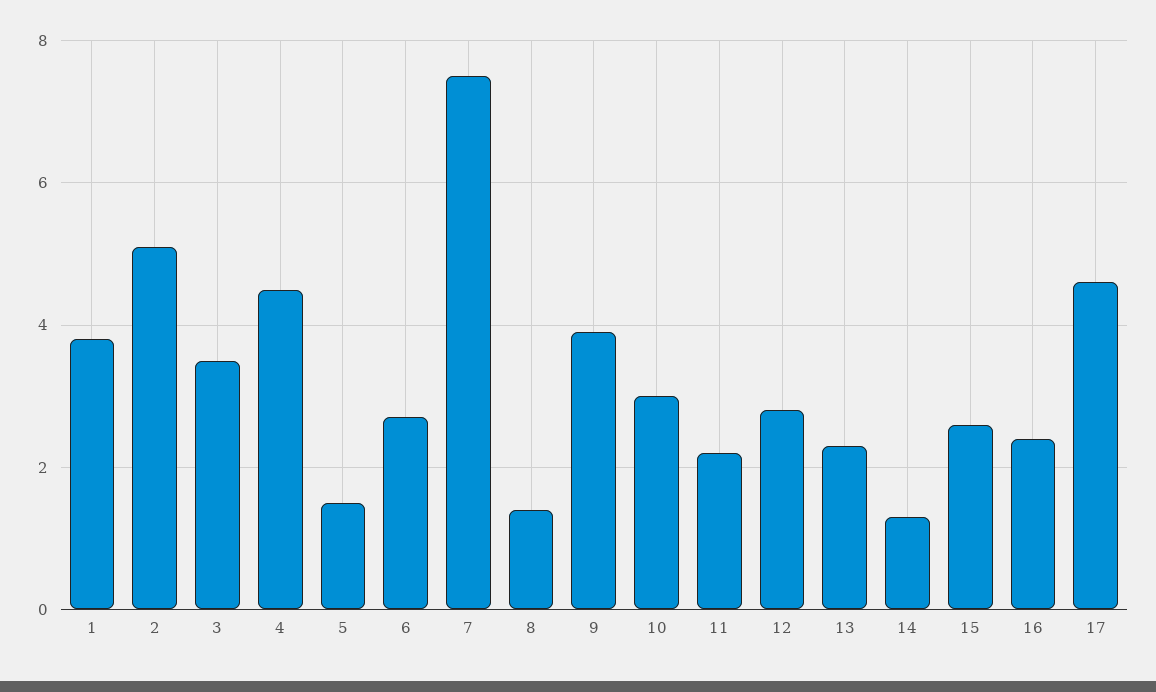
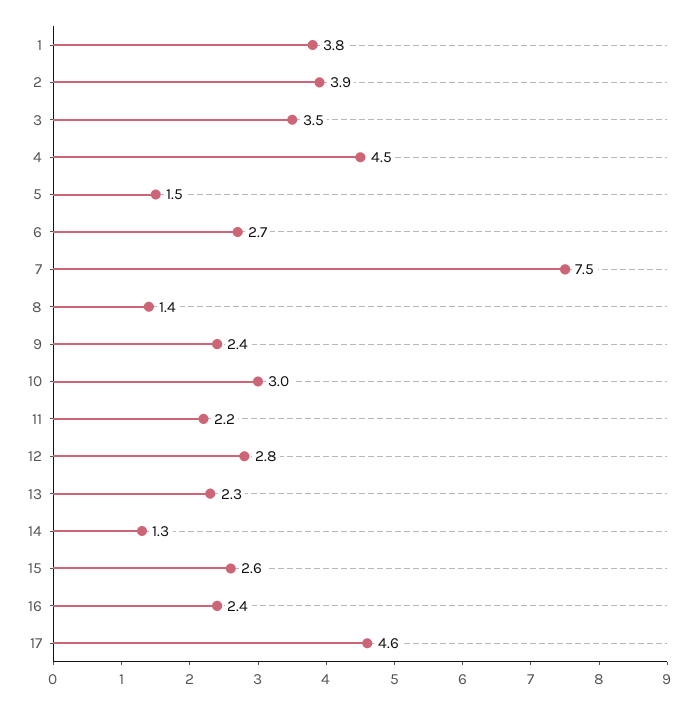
  {
    "1": 3.8,
-   "2": 5,
+   "2": 3.9,
    "3": 3.5,
    "4": 4.5,
    "5": 1.5,
    "6": 2.7,
    "7": 7.5,
    "8": 1.4,
-   "9": 4,
+   "9": 2.4,
    "10": 3,
    "11": 2.2,
    "12": 2.8,
    "13": 2.3,
    "14": 1.3,
    "15": 2.6,
    "16": 2.4,
    "17": 4.6
  }

